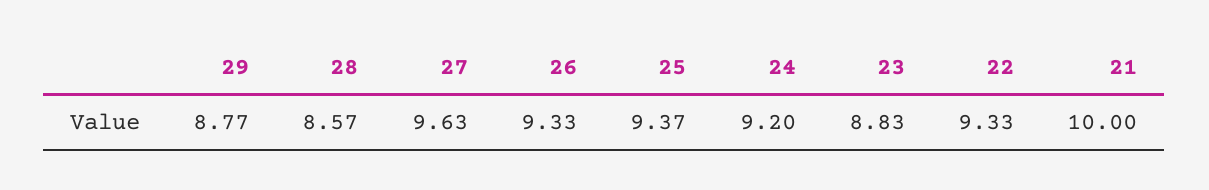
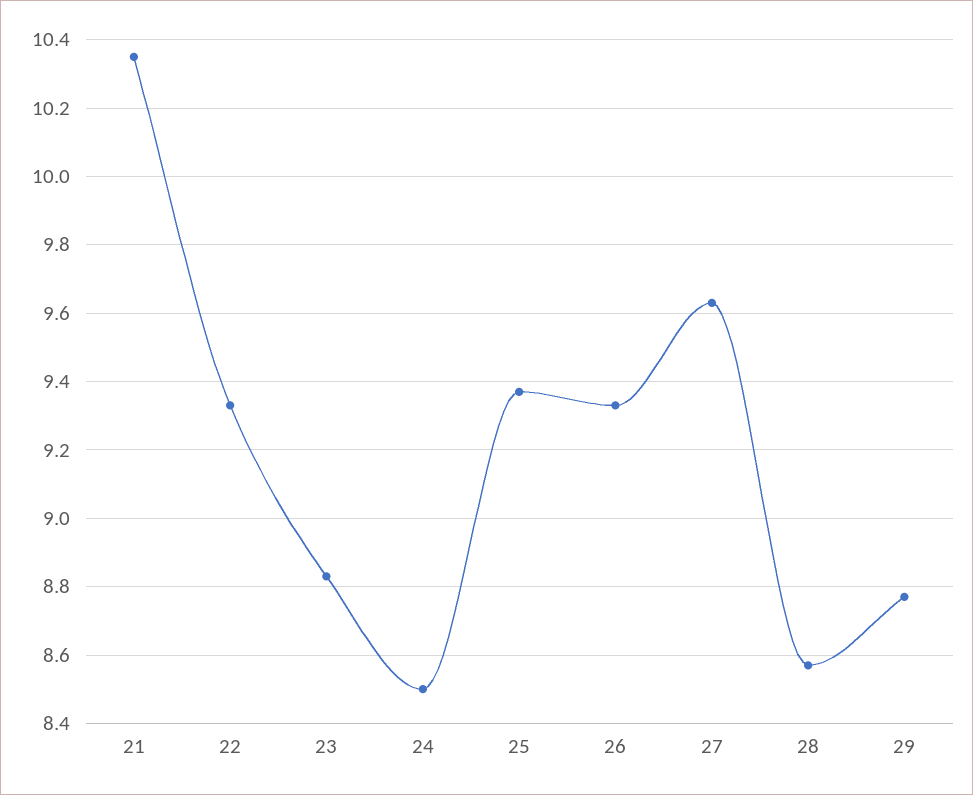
  {
    "29": 8.77,
    "28": 8.57,
    "27": 9.63,
    "26": 9.33,
    "25": 9.37,
-   "24": 9.2,
+   "24": 8.5,
    "23": 8.83,
    "22": 9.33,
-   "21": 10
+   "21": 10.35
  }

